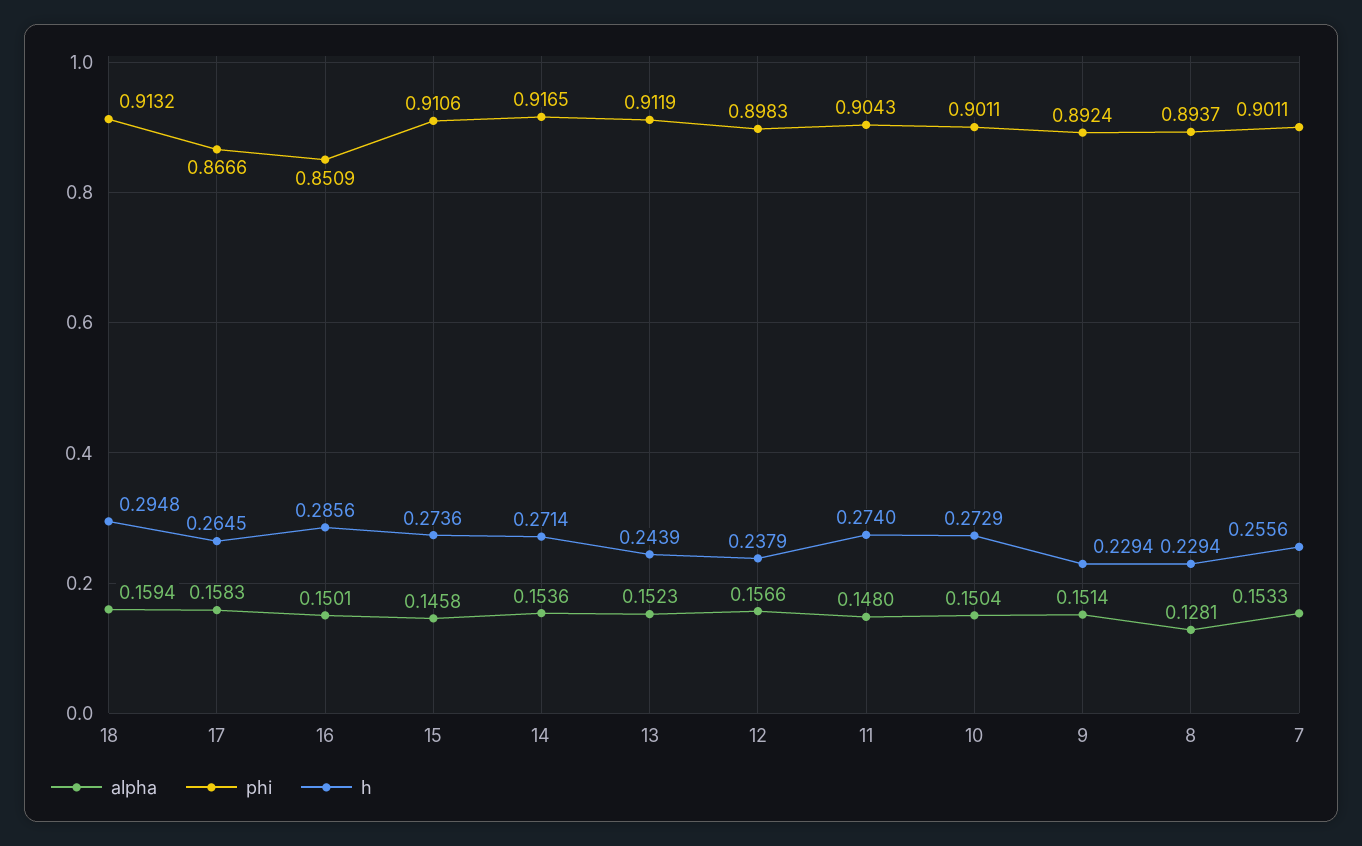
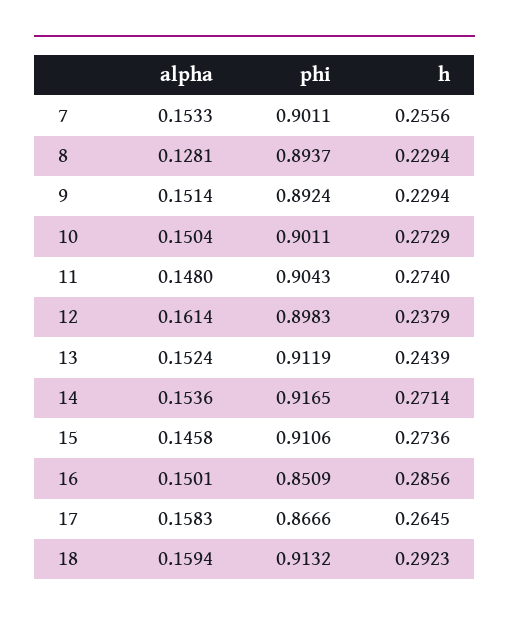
  {
    "alpha": {
      "18": 0.1594,
      "17": 0.1583,
      "16": 0.1501,
      "15": 0.1458,
      "14": 0.1536,
-     "13": 0.1523,
+     "13": 0.1524,
-     "12": 0.1566,
+     "12": 0.1614,
      "11": 0.148,
      "10": 0.1504,
      "9": 0.1514,
      "8": 0.1281,
      "7": 0.1533
    },
    "phi": {
      "18": 0.9132,
      "17": 0.8666,
      "16": 0.8509,
      "15": 0.9106,
      "14": 0.9165,
      "13": 0.9119,
      "12": 0.8983,
      "11": 0.9043,
      "10": 0.9011,
      "9": 0.8924,
      "8": 0.8937,
      "7": 0.9011
    },
    "h": {
-     "18": 0.2948,
+     "18": 0.2923,
      "17": 0.2645,
      "16": 0.2856,
      "15": 0.2736,
      "14": 0.2714,
      "13": 0.2439,
      "12": 0.2379,
      "11": 0.274,
      "10": 0.2729,
      "9": 0.2294,
      "8": 0.2294,
      "7": 0.2556
    }
  }

